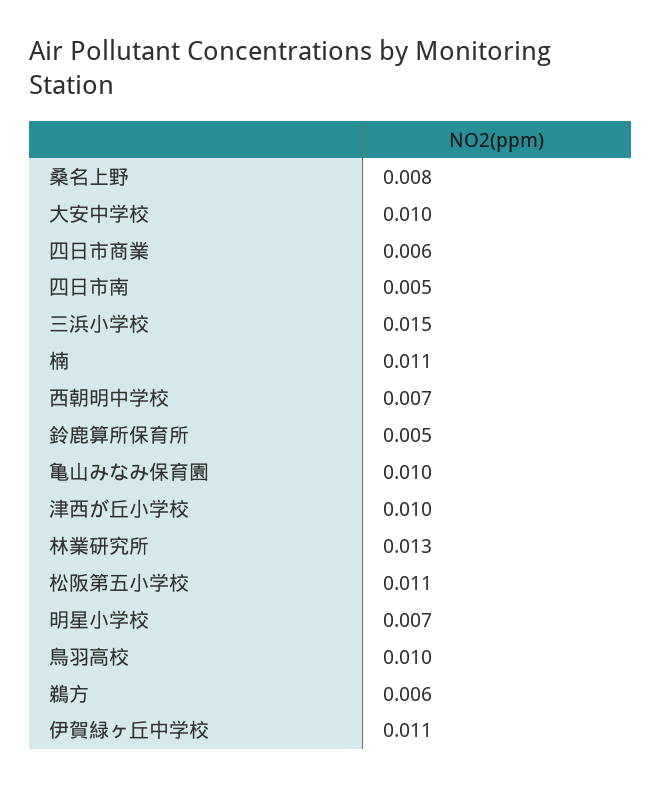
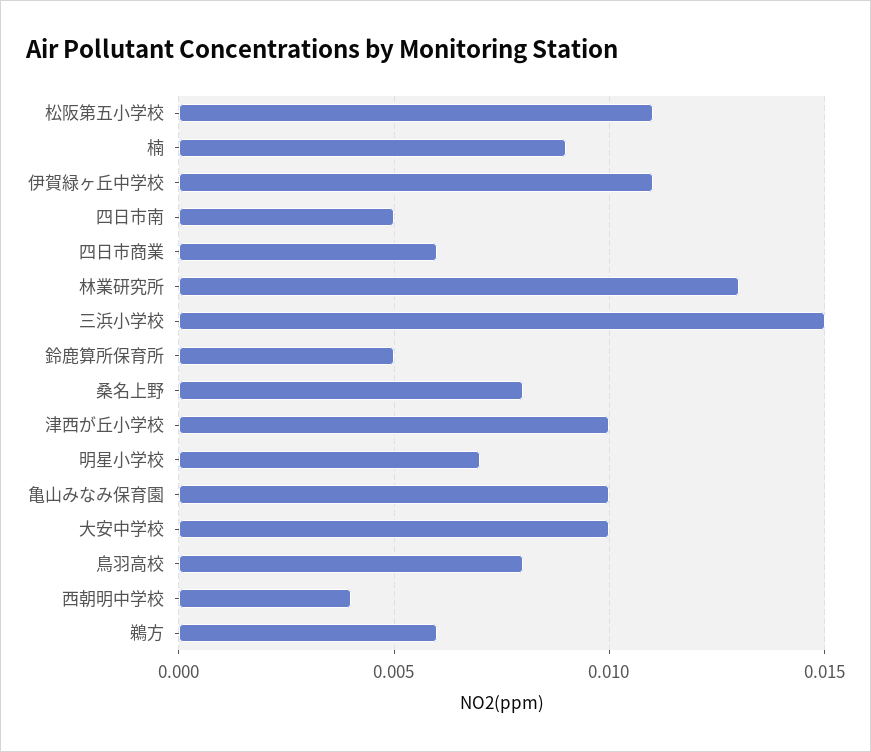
  {
    "桑名上野": 0.008,
    "大安中学校": 0.01,
    "四日市商業": 0.006,
    "四日市南": 0.005,
    "三浜小学校": 0.015,
-   "楠": 0.011,
+   "楠": 0.009,
-   "西朝明中学校": 0.007,
+   "西朝明中学校": 0.004,
    "鈴鹿算所保育所": 0.005,
    "亀山みなみ保育園": 0.01,
    "津西が丘小学校": 0.01,
    "林業研究所": 0.013,
    "松阪第五小学校": 0.011,
    "明星小学校": 0.007,
-   "鳥羽高校": 0.01,
+   "鳥羽高校": 0.008,
    "鵜方": 0.006,
    "伊賀緑ヶ丘中学校": 0.011
  }

